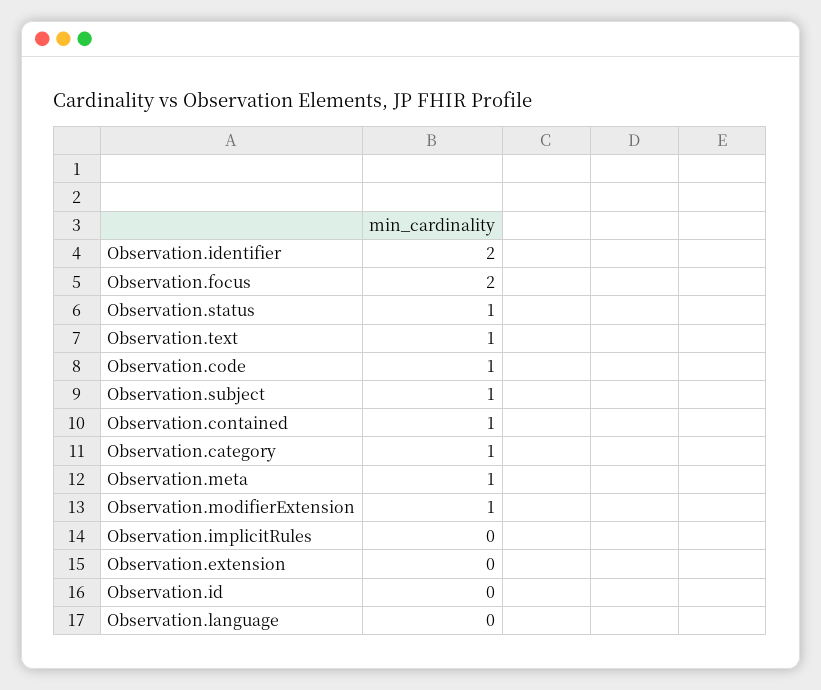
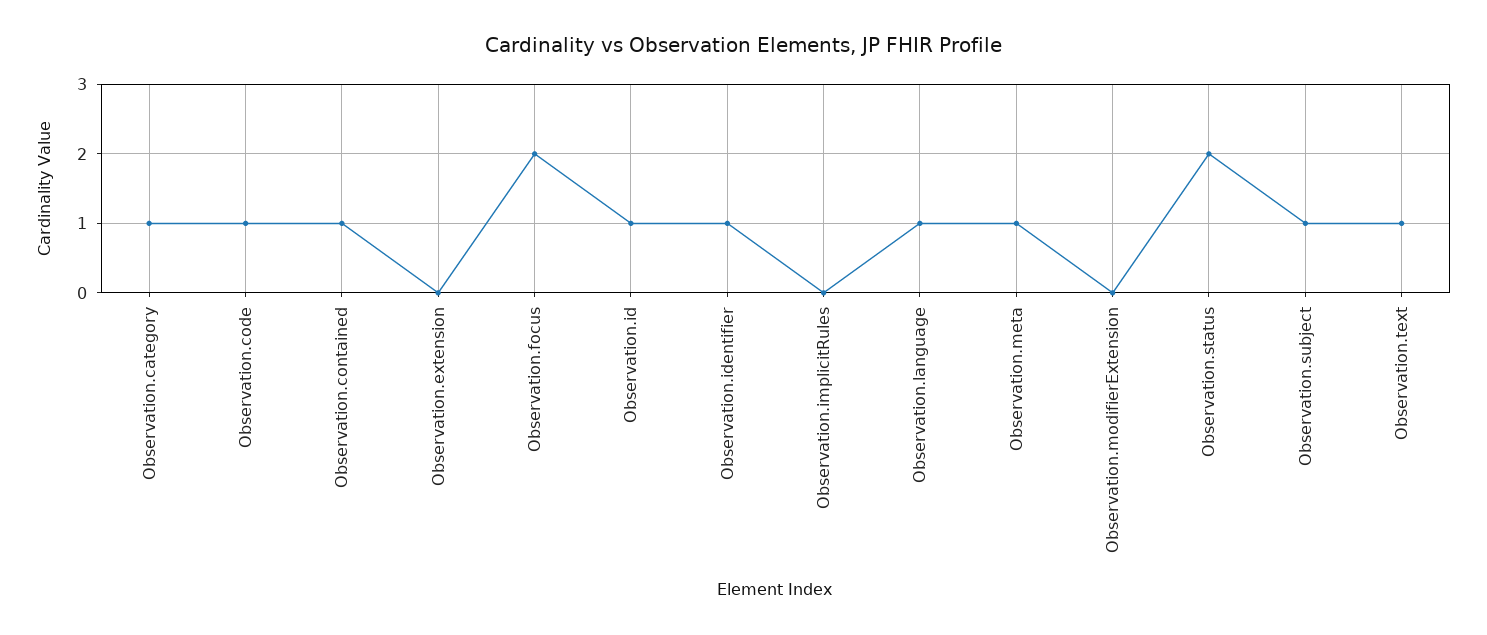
  {
-   "Observation.identifier": 2,
+   "Observation.identifier": 1,
    "Observation.focus": 2,
-   "Observation.status": 1,
+   "Observation.status": 2,
    "Observation.text": 1,
    "Observation.code": 1,
    "Observation.subject": 1,
    "Observation.contained": 1,
    "Observation.category": 1,
    "Observation.meta": 1,
-   "Observation.modifierExtension": 1,
+   "Observation.modifierExtension": 0,
    "Observation.implicitRules": 0,
    "Observation.extension": 0,
-   "Observation.id": 0,
+   "Observation.id": 1,
-   "Observation.language": 0
+   "Observation.language": 1
  }

